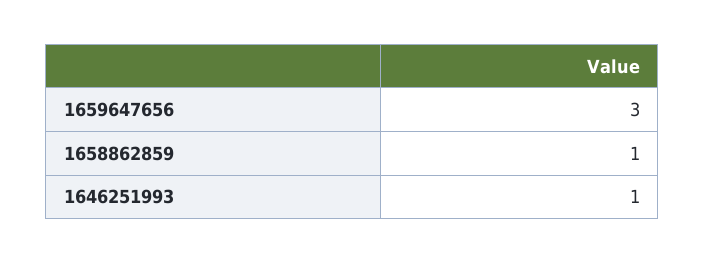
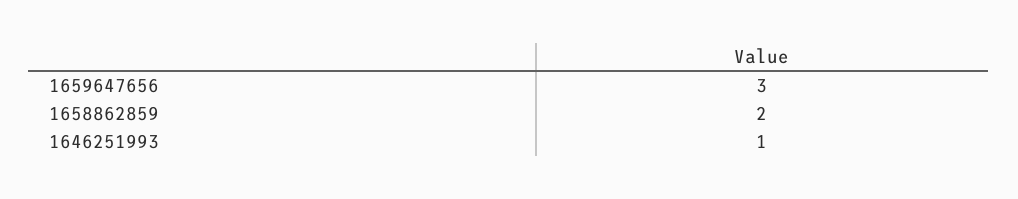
  {
    "1659647656": 3,
-   "1658862859": 1,
+   "1658862859": 2,
    "1646251993": 1
  }

